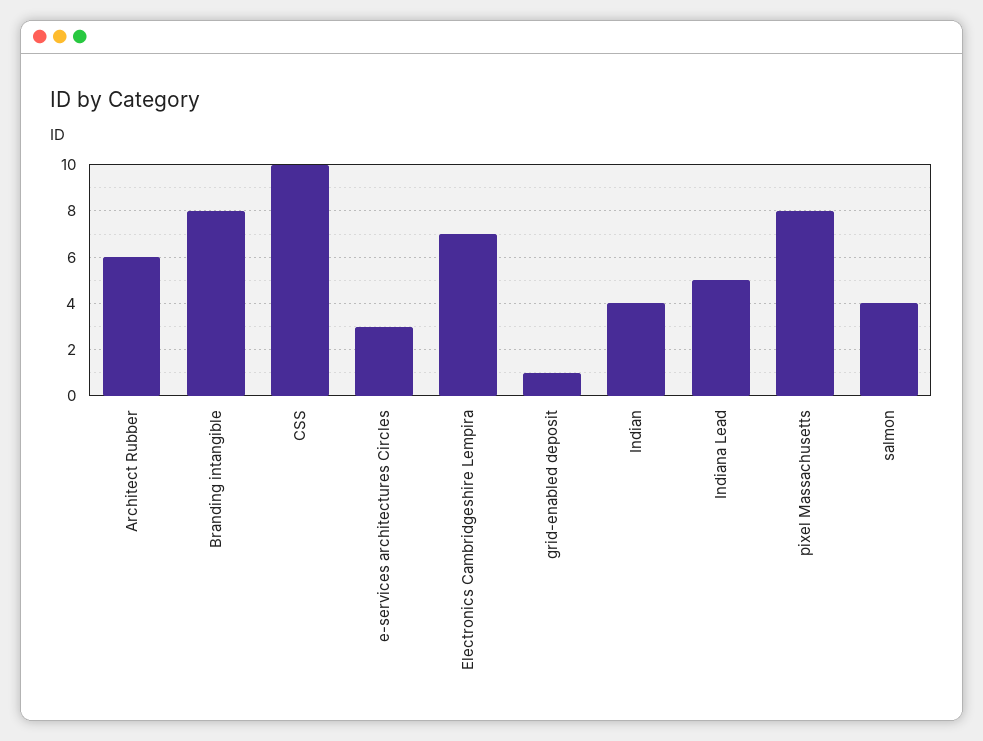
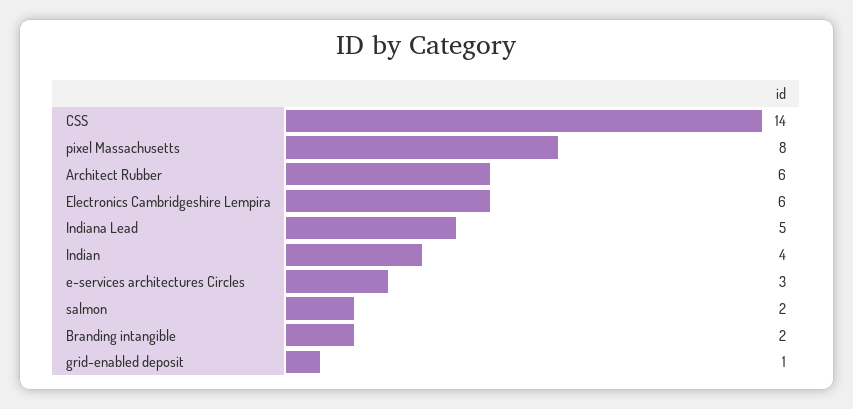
  {
    "Architect Rubber": 6,
-   "Branding intangible": 8,
+   "Branding intangible": 2,
-   "CSS": 10,
+   "CSS": 14,
    "e-services architectures Circles": 3,
-   "Electronics Cambridgeshire Lempira": 7,
+   "Electronics Cambridgeshire Lempira": 6,
    "grid-enabled deposit": 1,
    "Indian": 4,
    "Indiana Lead": 5,
    "pixel Massachusetts": 8,
-   "salmon": 4
+   "salmon": 2
  }

